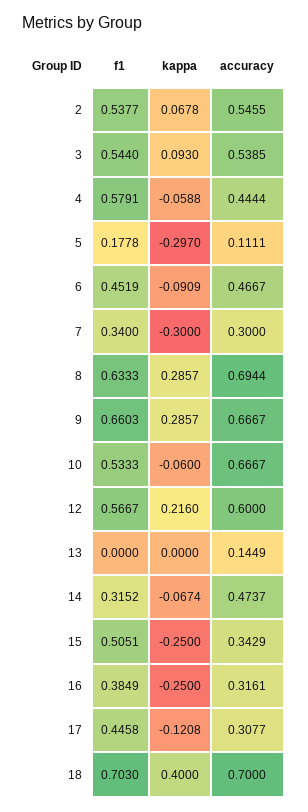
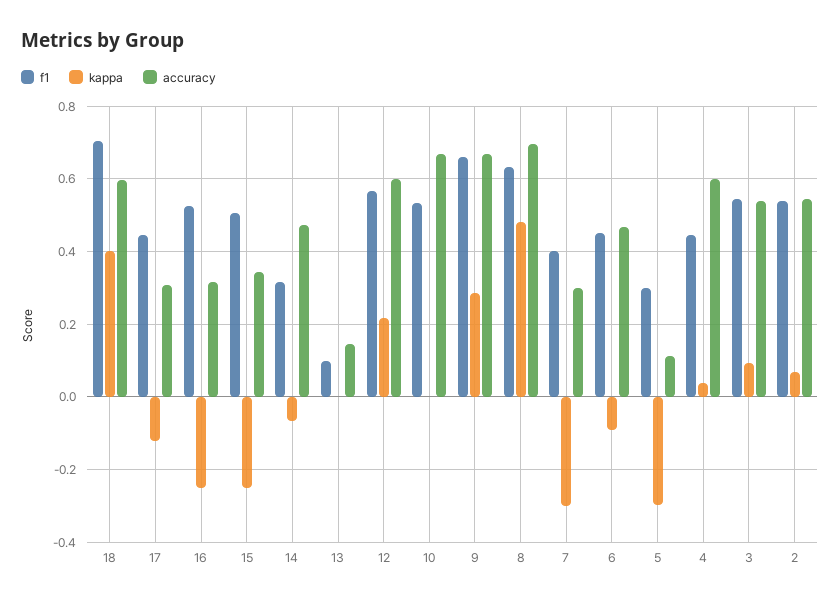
  {
    "f1": {
      "2": 0.5377,
      "3": 0.544,
-     "4": 0.5791,
+     "4": 0.44,
-     "5": 0.1778,
+     "5": 0.3,
      "6": 0.4519,
-     "7": 0.34,
+     "7": 0.4,
      "8": 0.6333,
      "9": 0.6603,
      "10": 0.5333,
      "12": 0.5667,
-     "13": 0,
+     "13": 0.1,
      "14": 0.3152,
      "15": 0.5051,
-     "16": 0.3849,
+     "16": 0.52,
      "17": 0.4458,
      "18": 0.703
    },
    "kappa": {
      "2": 0.0678,
      "3": 0.093,
-     "4": -0.0588,
+     "4": 0.04,
      "5": -0.297,
      "6": -0.0909,
      "7": -0.3,
-     "8": 0.2857,
+     "8": 0.48,
      "9": 0.2857,
-     "10": -0.06,
+     "10": 0,
      "12": 0.216,
      "13": 0,
      "14": -0.0674,
      "15": -0.25,
      "16": -0.25,
      "17": -0.1208,
      "18": 0.4
    },
    "accuracy": {
      "2": 0.5455,
      "3": 0.5385,
-     "4": 0.4444,
+     "4": 0.6,
      "5": 0.1111,
      "6": 0.4667,
      "7": 0.3,
      "8": 0.6944,
      "9": 0.6667,
      "10": 0.6667,
      "12": 0.6,
      "13": 0.1449,
      "14": 0.4737,
      "15": 0.3429,
      "16": 0.3161,
      "17": 0.3077,
-     "18": 0.7
+     "18": 0.6
    }
  }

